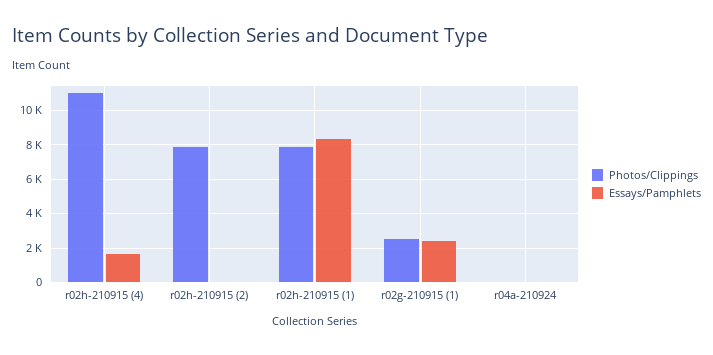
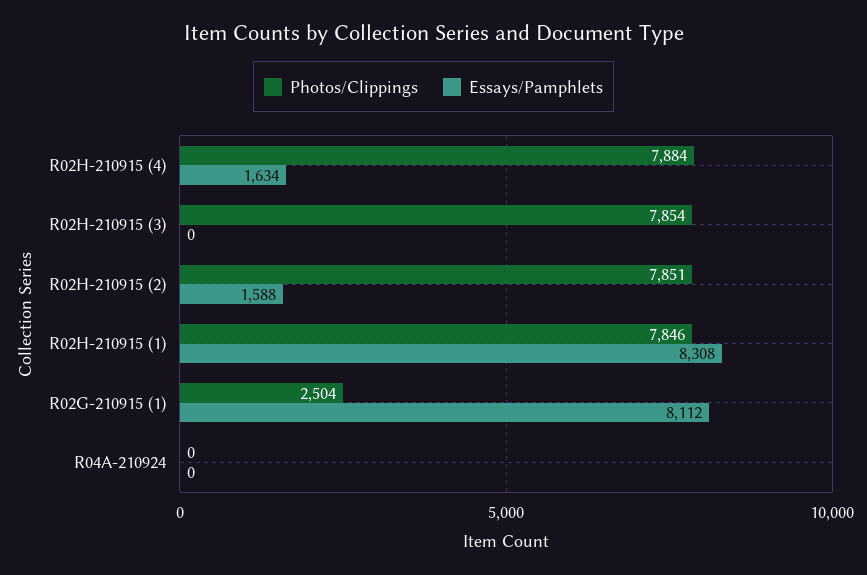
  {
    "Photos/Clippings": {
-     "r02h-210915 (4)": 11000,
+     "r02h-210915 (4)": 7884,
      "r02h-210915 (2)": 7851,
      "r02h-210915 (1)": 7846,
      "r02g-210915 (1)": 2504,
-     "r04a-210924": 0
+     "r04a-210924": 0,
+     "R02H-210915 (3)": 7854
    },
    "Essays/Pamphlets": {
      "r02h-210915 (4)": 1634,
-     "r02h-210915 (2)": 0,
+     "r02h-210915 (2)": 1588,
      "r02h-210915 (1)": 8308,
-     "r02g-210915 (1)": 2500,
+     "r02g-210915 (1)": 8112,
-     "r04a-210924": 0
+     "r04a-210924": 0,
+     "R02H-210915 (3)": 0
    }
  }

